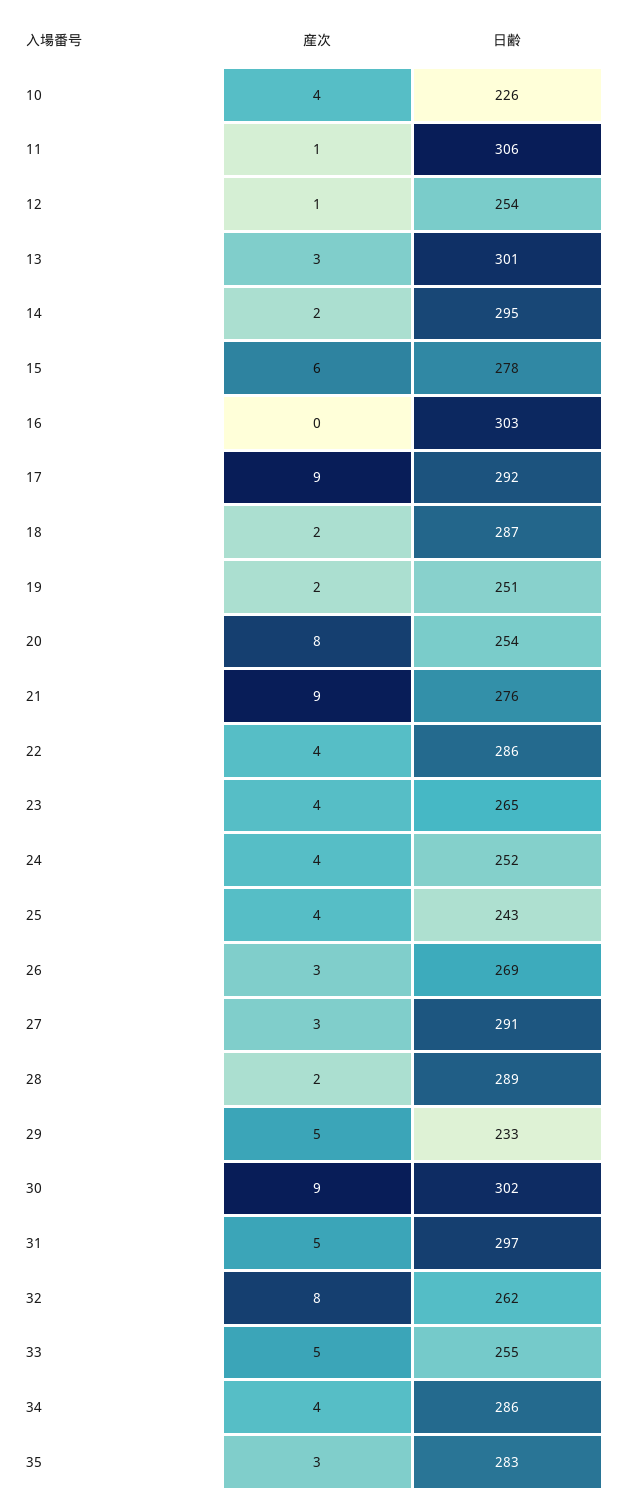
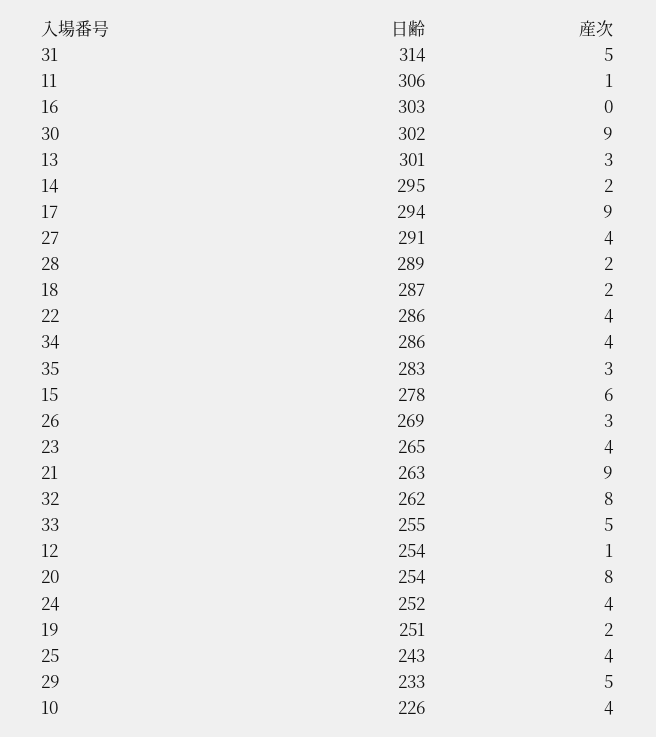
  {
    "産次": {
      "10": 4,
      "11": 1,
      "12": 1,
      "13": 3,
      "14": 2,
      "15": 6,
      "16": 0,
      "17": 9,
      "18": 2,
      "19": 2,
      "20": 8,
      "21": 9,
      "22": 4,
      "23": 4,
      "24": 4,
      "25": 4,
      "26": 3,
-     "27": 3,
+     "27": 4,
      "28": 2,
      "29": 5,
      "30": 9,
      "31": 5,
      "32": 8,
      "33": 5,
      "34": 4,
      "35": 3
    },
    "日齢": {
      "10": 226,
      "11": 306,
      "12": 254,
      "13": 301,
      "14": 295,
      "15": 278,
      "16": 303,
-     "17": 292,
+     "17": 294,
      "18": 287,
      "19": 251,
      "20": 254,
-     "21": 276,
+     "21": 263,
      "22": 286,
      "23": 265,
      "24": 252,
      "25": 243,
      "26": 269,
      "27": 291,
      "28": 289,
      "29": 233,
      "30": 302,
-     "31": 297,
+     "31": 314,
      "32": 262,
      "33": 255,
      "34": 286,
      "35": 283
    }
  }

